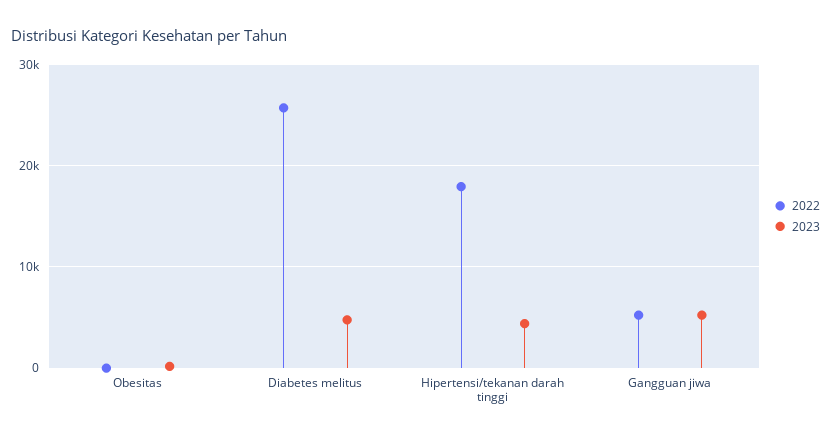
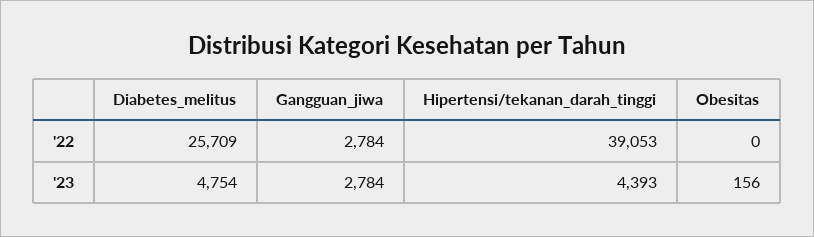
  {
    "2022": {
      "Obesitas": 0,
      "Diabetes melitus": 25709,
-     "Hipertensi/tekanan darah tinggi": 18000,
+     "Hipertensi/tekanan darah tinggi": 39053,
-     "Gangguan jiwa": 5000
+     "Gangguan jiwa": 2784
    },
    "2023": {
      "Obesitas": 156,
      "Diabetes melitus": 4754,
      "Hipertensi/tekanan darah tinggi": 4393,
-     "Gangguan jiwa": 5000
+     "Gangguan jiwa": 2784
    }
  }

